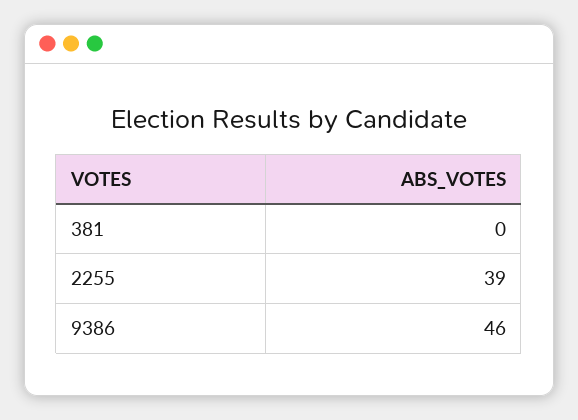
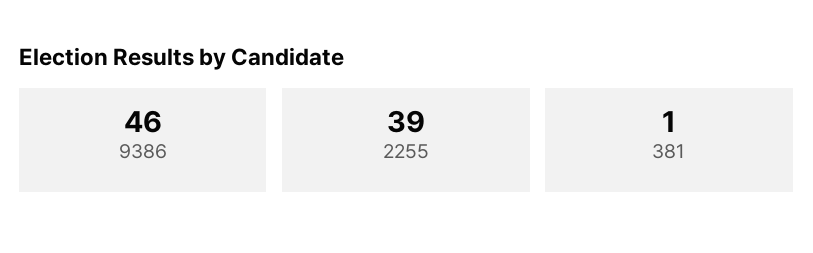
  {
-   "381": 0,
+   "381": 1,
    "2255": 39,
    "9386": 46
  }

